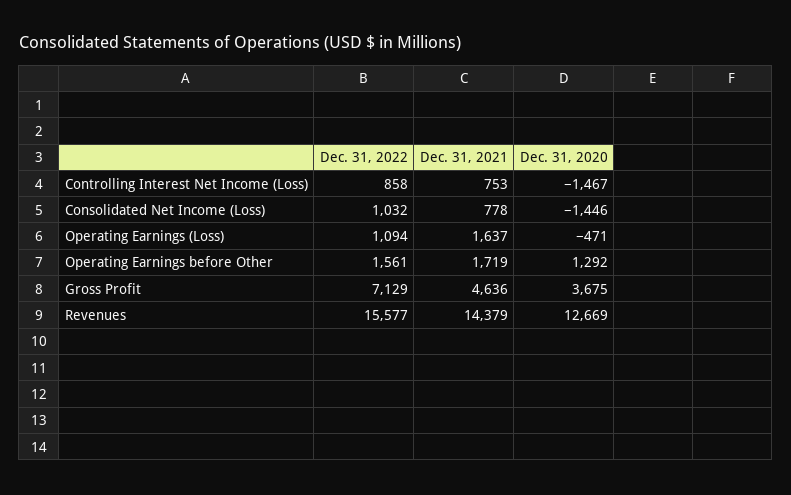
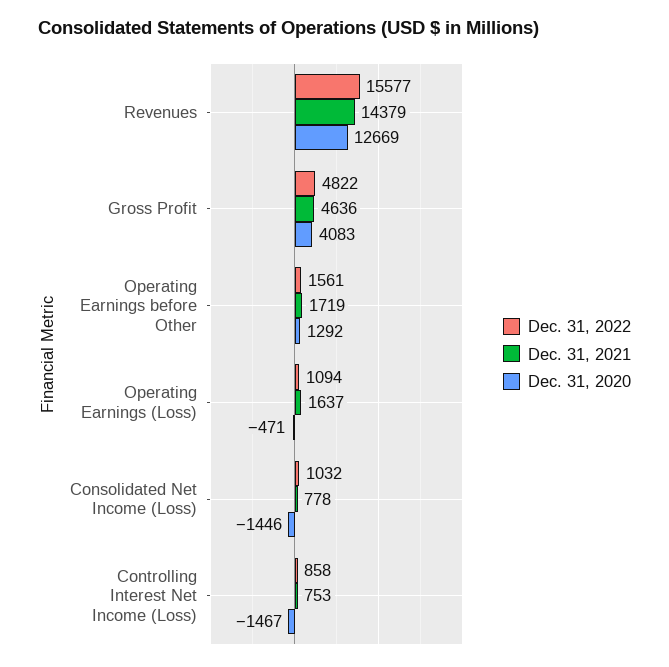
  {
    "Dec. 31, 2022": {
      "Controlling Interest Net Income (Loss)": 858,
      "Consolidated Net Income (Loss)": 1032,
      "Operating Earnings (Loss)": 1094,
      "Operating Earnings before Other": 1561,
-     "Gross Profit": 7129,
+     "Gross Profit": 4822,
      "Revenues": 15577
    },
    "Dec. 31, 2021": {
      "Controlling Interest Net Income (Loss)": 753,
      "Consolidated Net Income (Loss)": 778,
      "Operating Earnings (Loss)": 1637,
      "Operating Earnings before Other": 1719,
      "Gross Profit": 4636,
      "Revenues": 14379
    },
    "Dec. 31, 2020": {
      "Controlling Interest Net Income (Loss)": -1467,
      "Consolidated Net Income (Loss)": -1446,
      "Operating Earnings (Loss)": -471,
      "Operating Earnings before Other": 1292,
-     "Gross Profit": 3675,
+     "Gross Profit": 4083,
      "Revenues": 12669
    }
  }

